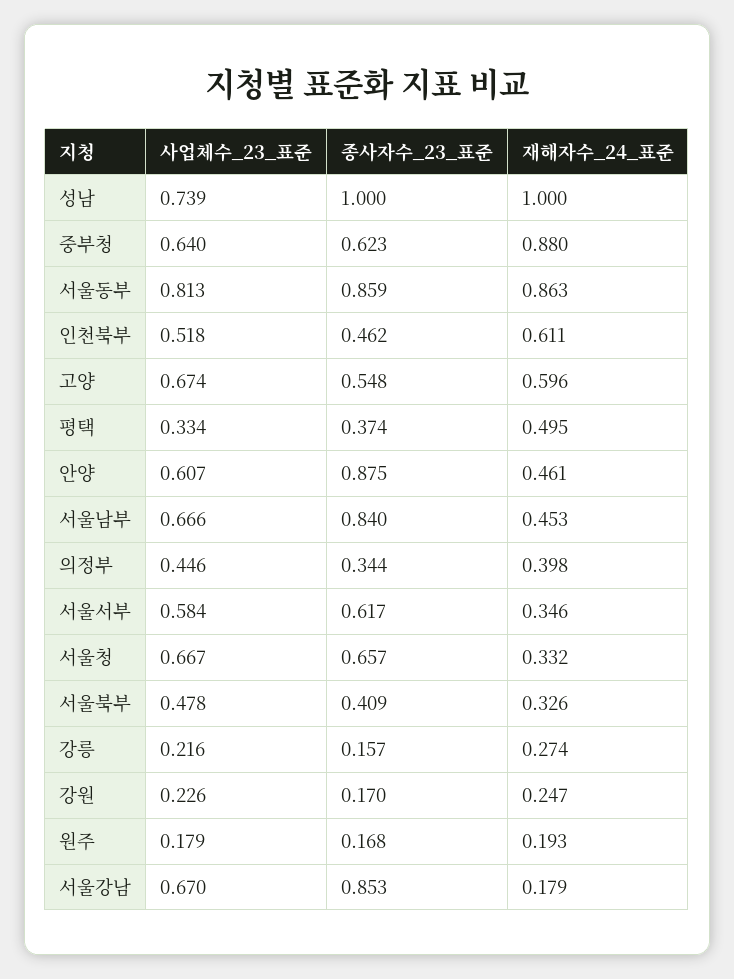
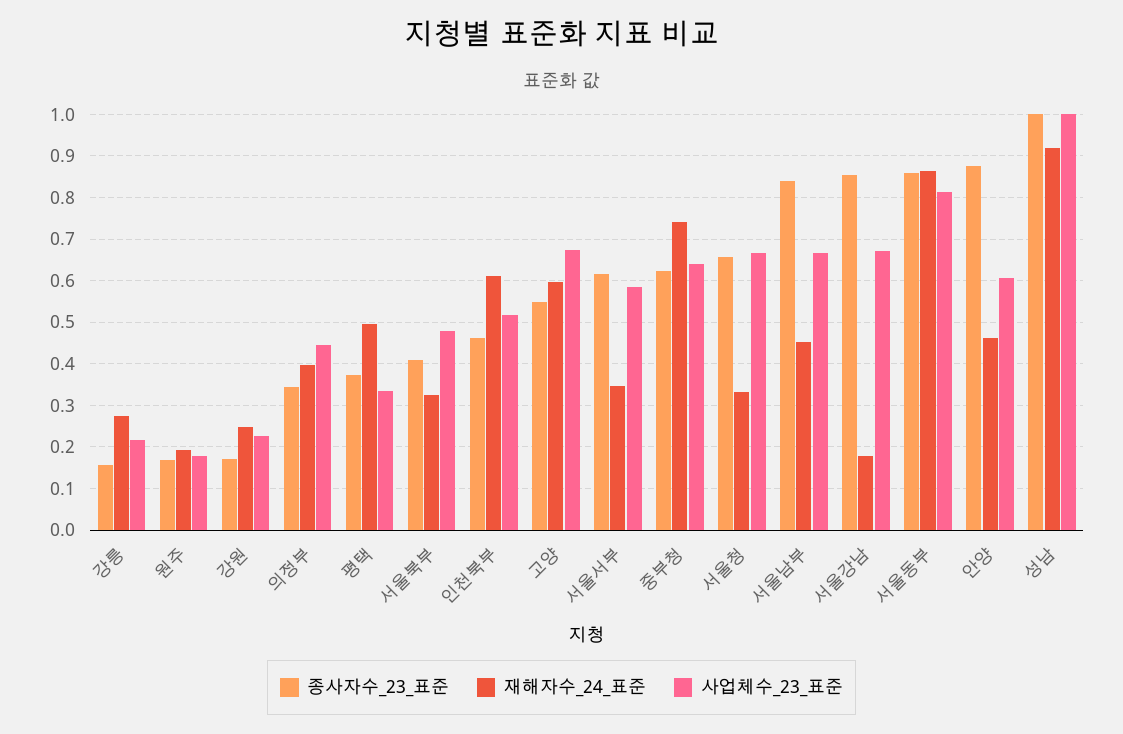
  {
    "사업체수_23_표준": {
-     "성남": 0.739,
+     "성남": 1,
      "중부청": 0.64,
      "서울동부": 0.813,
      "인천북부": 0.518,
      "고양": 0.674,
      "평택": 0.334,
      "안양": 0.607,
      "서울남부": 0.666,
      "의정부": 0.446,
      "서울서부": 0.584,
      "서울청": 0.667,
      "서울북부": 0.478,
      "강릉": 0.216,
      "강원": 0.226,
      "원주": 0.179,
      "서울강남": 0.67
    },
    "종사자수_23_표준": {
      "성남": 1,
      "중부청": 0.623,
      "서울동부": 0.859,
      "인천북부": 0.462,
      "고양": 0.548,
      "평택": 0.374,
      "안양": 0.875,
      "서울남부": 0.84,
      "의정부": 0.344,
      "서울서부": 0.617,
      "서울청": 0.657,
      "서울북부": 0.409,
      "강릉": 0.157,
      "강원": 0.17,
      "원주": 0.168,
      "서울강남": 0.853
    },
    "재해자수_24_표준": {
-     "성남": 1,
+     "성남": 0.92,
-     "중부청": 0.88,
+     "중부청": 0.74,
      "서울동부": 0.863,
      "인천북부": 0.611,
      "고양": 0.596,
      "평택": 0.495,
      "안양": 0.461,
      "서울남부": 0.453,
      "의정부": 0.398,
      "서울서부": 0.346,
      "서울청": 0.332,
      "서울북부": 0.326,
      "강릉": 0.274,
      "강원": 0.247,
      "원주": 0.193,
      "서울강남": 0.179
    }
  }

